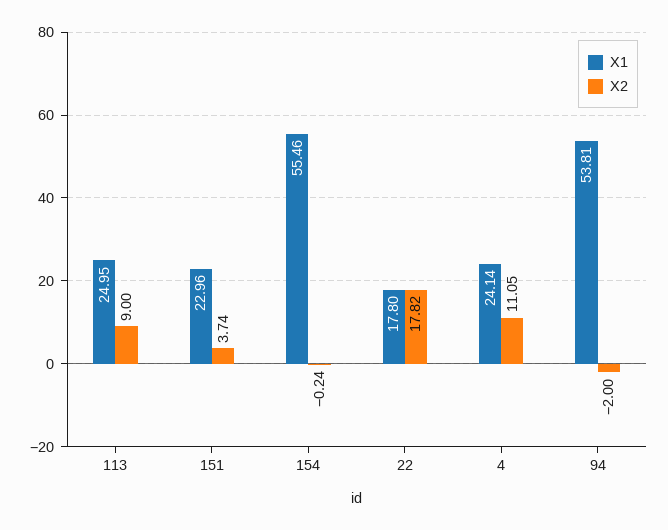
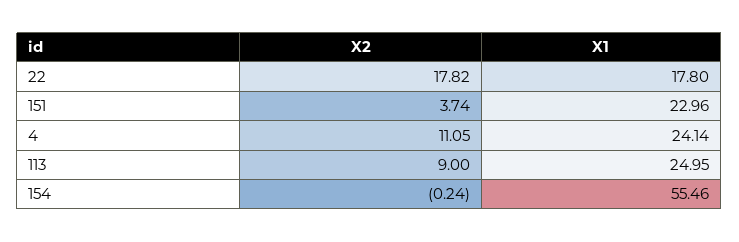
  {
    "X1": {
      "113": 24.95,
      "151": 22.96,
      "154": 55.46,
      "22": 17.8,
-     "4": 24.14,
+     "4": 24.14
-     "94": 53.81
    },
    "X2": {
      "113": 9,
      "151": 3.74,
      "154": -0.24,
      "22": 17.82,
-     "4": 11.05,
+     "4": 11.05
-     "94": -2
    }
  }

